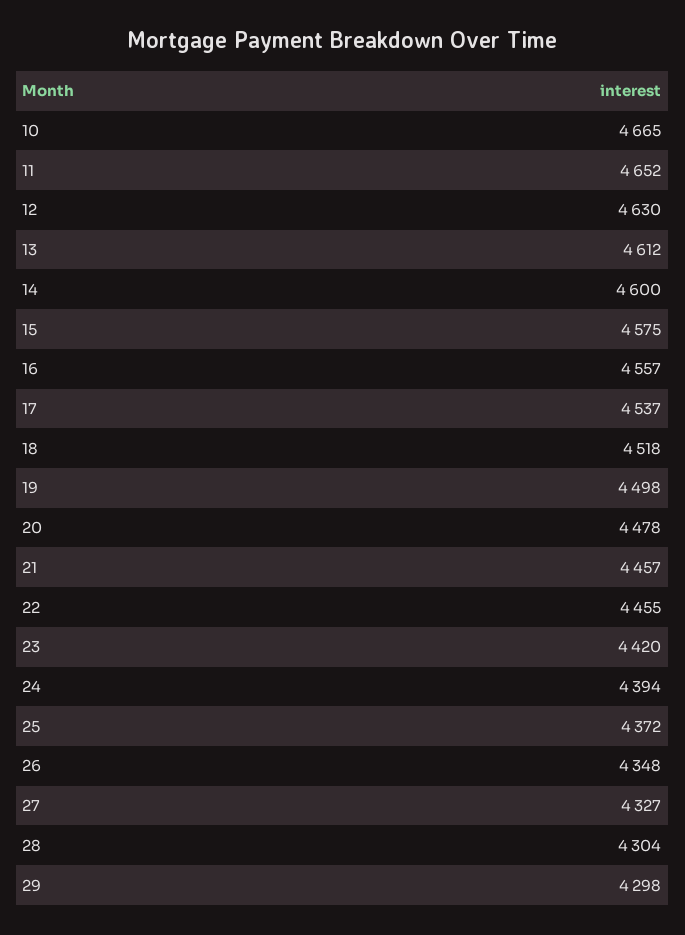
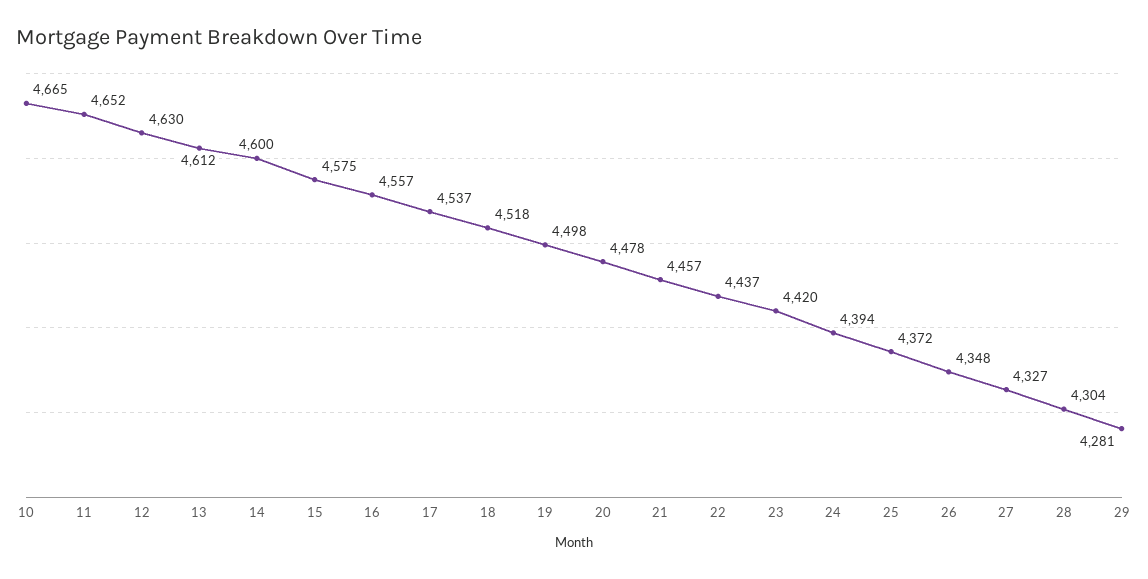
  {
    "10": 4665,
    "11": 4652,
    "12": 4630,
    "13": 4612,
    "14": 4600,
    "15": 4575,
    "16": 4557,
    "17": 4537,
    "18": 4518,
    "19": 4498,
    "20": 4478,
    "21": 4457,
-   "22": 4455,
+   "22": 4437,
    "23": 4420,
    "24": 4394,
    "25": 4372,
    "26": 4348,
    "27": 4327,
    "28": 4304,
-   "29": 4298
+   "29": 4281
  }

